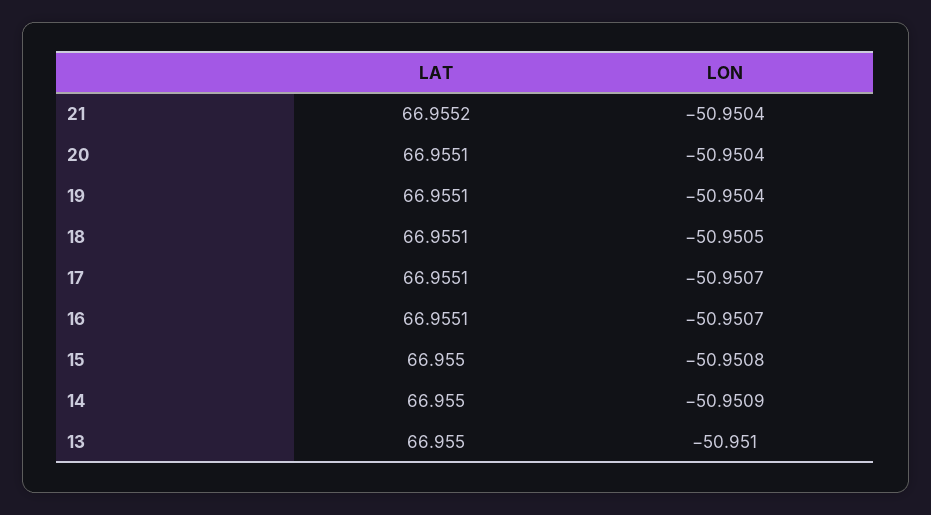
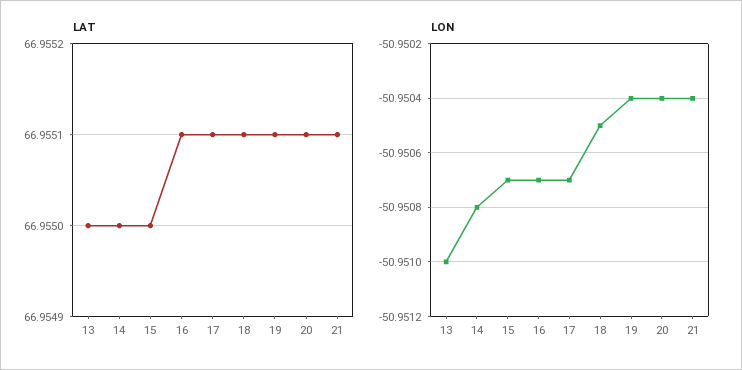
  {
    "LAT": {
-     "21": 66.9552,
+     "21": 66.9551,
      "20": 66.9551,
      "19": 66.9551,
      "18": 66.9551,
      "17": 66.9551,
      "16": 66.9551,
      "15": 66.955,
      "14": 66.955,
      "13": 66.955
    },
    "LON": {
      "21": -50.9504,
      "20": -50.9504,
      "19": -50.9504,
      "18": -50.9505,
      "17": -50.9507,
      "16": -50.9507,
-     "15": -50.9508,
+     "15": -50.9507,
-     "14": -50.9509,
+     "14": -50.9508,
      "13": -50.951
    }
  }

